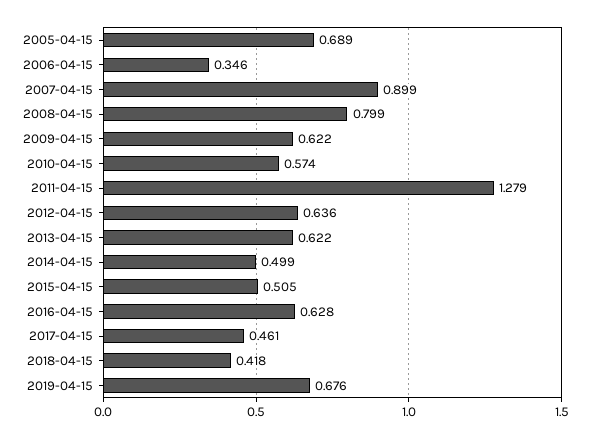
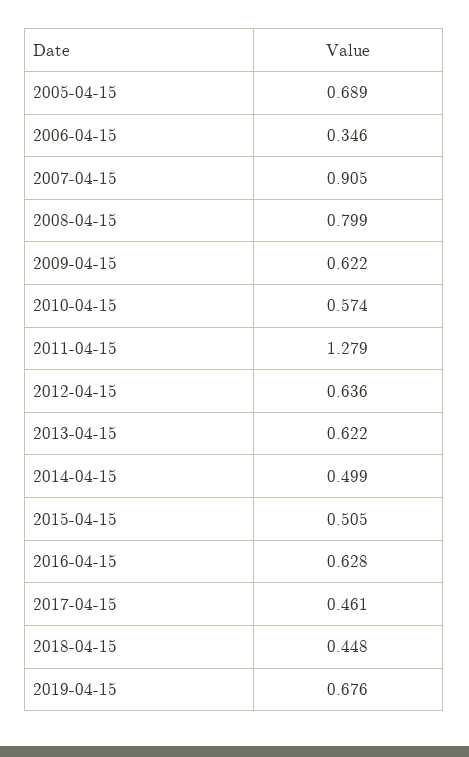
  {
    "2005-04-15": 0.689,
    "2006-04-15": 0.346,
-   "2007-04-15": 0.899,
+   "2007-04-15": 0.905,
    "2008-04-15": 0.799,
    "2009-04-15": 0.622,
    "2010-04-15": 0.574,
    "2011-04-15": 1.279,
    "2012-04-15": 0.636,
    "2013-04-15": 0.622,
    "2014-04-15": 0.499,
    "2015-04-15": 0.505,
    "2016-04-15": 0.628,
    "2017-04-15": 0.461,
-   "2018-04-15": 0.418,
+   "2018-04-15": 0.448,
    "2019-04-15": 0.676
  }

